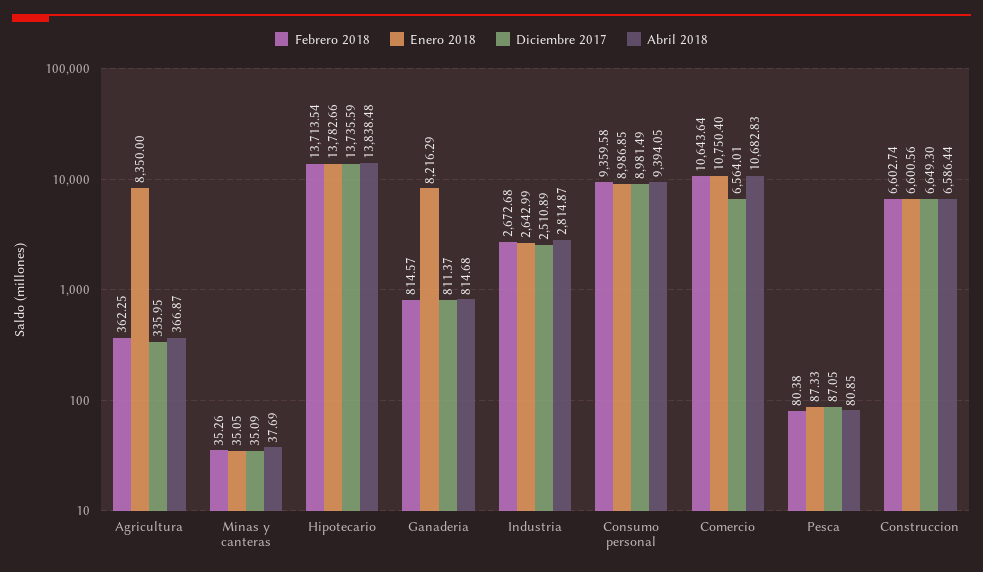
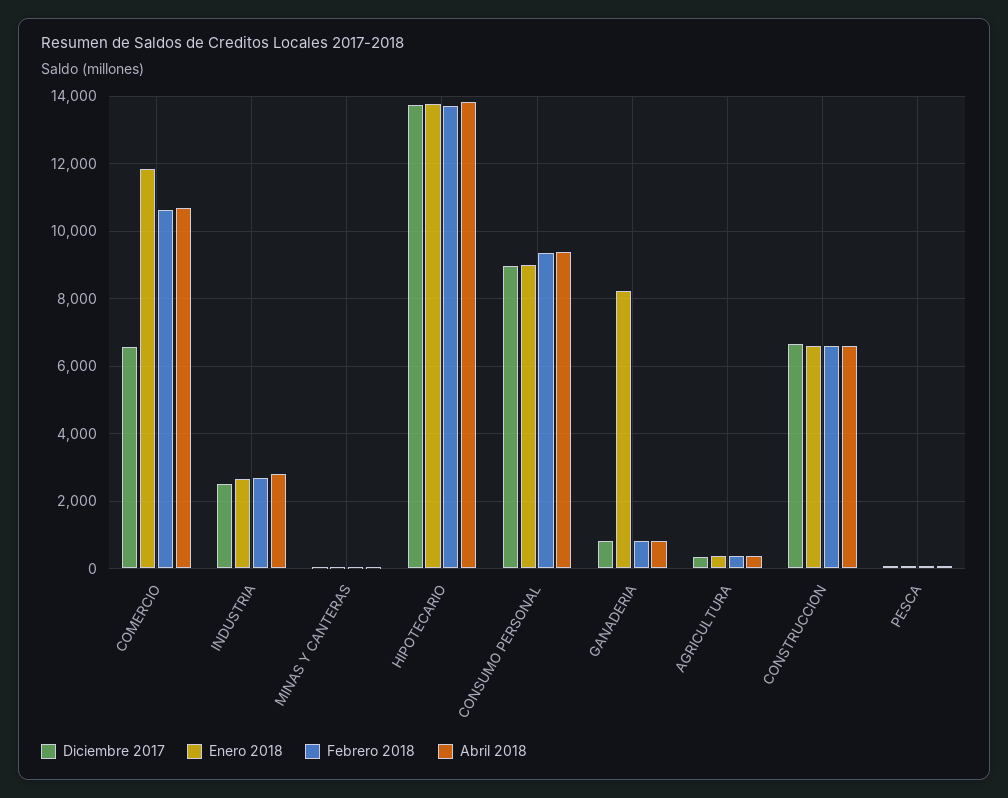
  {
    "Febrero 2018": {
      "Agricultura": 362.25,
      "Minas y canteras": 35.26,
      "Hipotecario": 13713.54,
      "Ganaderia": 814.57,
      "Industria": 2672.68,
      "Consumo personal": 9359.58,
      "Comercio": 10643.64,
      "Pesca": 80.38,
      "Construccion": 6602.74
    },
    "Enero 2018": {
-     "Agricultura": 8350,
+     "Agricultura": 400,
      "Minas y canteras": 35.05,
      "Hipotecario": 13782.66,
      "Ganaderia": 8216.29,
      "Industria": 2642.99,
      "Consumo personal": 8986.85,
-     "Comercio": 10750.4,
+     "Comercio": 11800,
      "Pesca": 87.33,
      "Construccion": 6600.56
    },
    "Diciembre 2017": {
      "Agricultura": 335.95,
      "Minas y canteras": 35.09,
      "Hipotecario": 13735.59,
      "Ganaderia": 811.37,
      "Industria": 2510.89,
      "Consumo personal": 8981.49,
      "Comercio": 6564.01,
      "Pesca": 87.05,
      "Construccion": 6649.3
    },
    "Abril 2018": {
      "Agricultura": 366.87,
      "Minas y canteras": 37.69,
      "Hipotecario": 13838.48,
      "Ganaderia": 814.68,
      "Industria": 2814.87,
      "Consumo personal": 9394.05,
      "Comercio": 10682.83,
      "Pesca": 80.85,
      "Construccion": 6586.44
    }
  }

